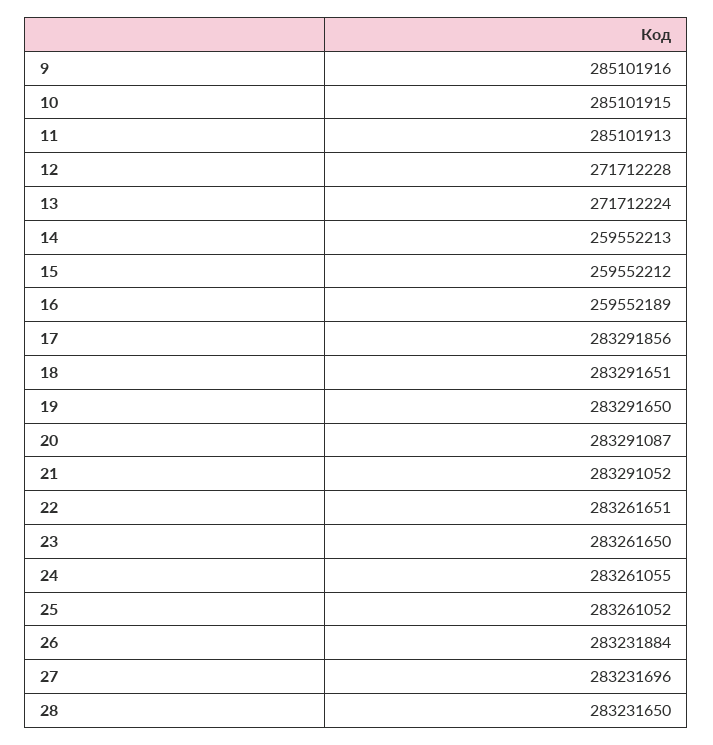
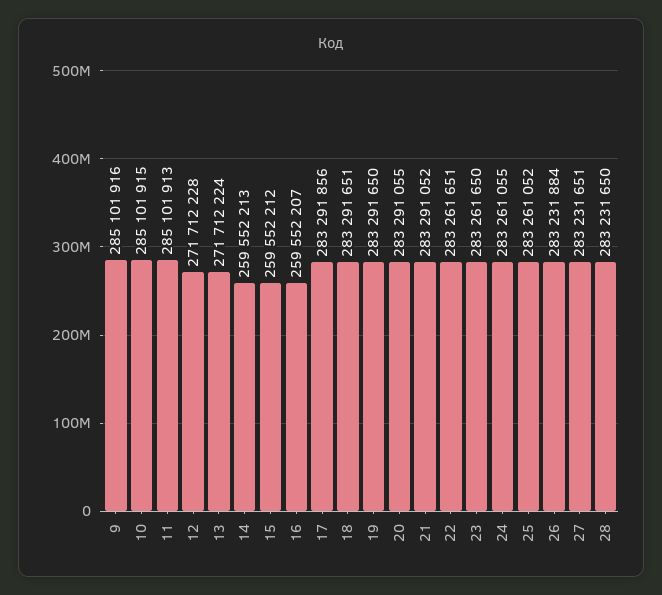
  {
    "9": 285101916,
    "10": 285101915,
    "11": 285101913,
    "12": 271712228,
    "13": 271712224,
    "14": 259552213,
    "15": 259552212,
-   "16": 259552189,
+   "16": 259552207,
    "17": 283291856,
    "18": 283291651,
    "19": 283291650,
-   "20": 283291087,
+   "20": 283291055,
    "21": 283291052,
    "22": 283261651,
    "23": 283261650,
    "24": 283261055,
    "25": 283261052,
    "26": 283231884,
-   "27": 283231696,
+   "27": 283231651,
    "28": 283231650
  }

